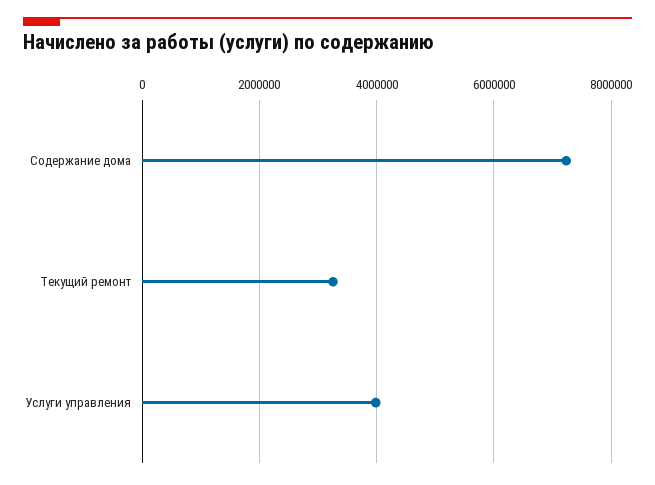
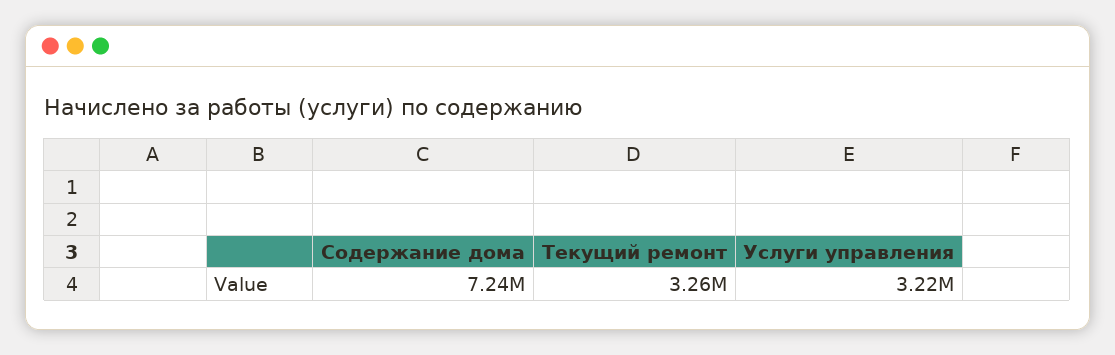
  {
    "Содержание дома": 7240000,
    "Текущий ремонт": 3260000,
-   "Услуги управления": 4000000
+   "Услуги управления": 3220000
  }

